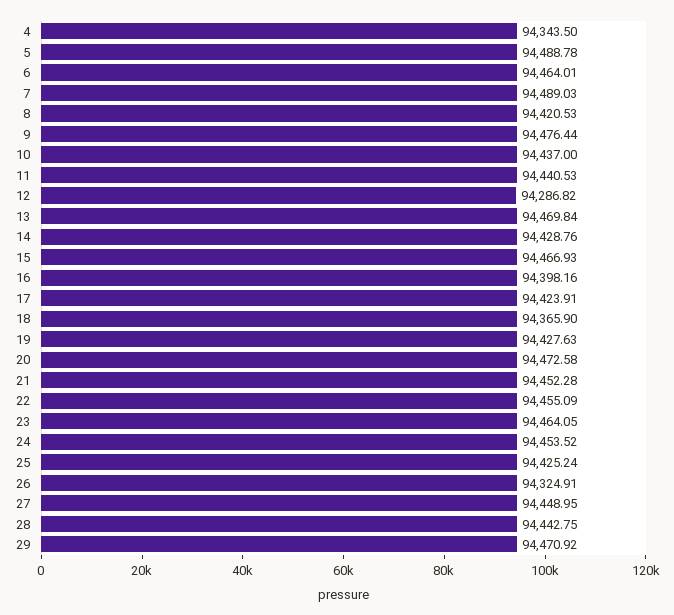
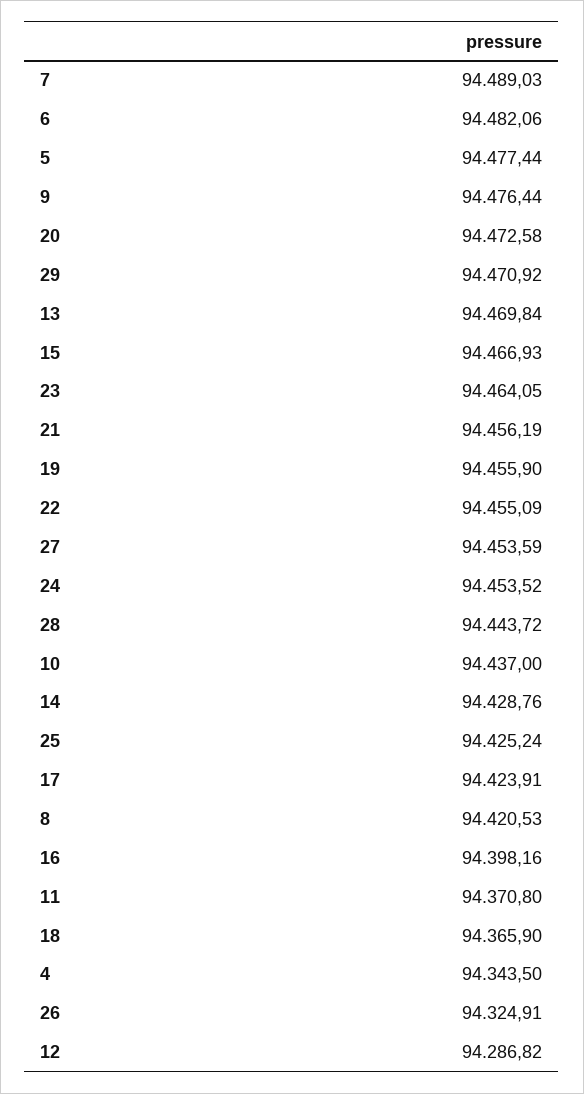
  {
    "4": 94343.5,
-   "5": 94488.78,
+   "5": 94477.44,
-   "6": 94464.01,
+   "6": 94482.06,
    "7": 94489.03,
    "8": 94420.53,
    "9": 94476.44,
    "10": 94437,
-   "11": 94440.53,
+   "11": 94370.8,
    "12": 94286.82,
    "13": 94469.84,
    "14": 94428.76,
    "15": 94466.93,
    "16": 94398.16,
    "17": 94423.91,
    "18": 94365.9,
-   "19": 94427.63,
+   "19": 94455.9,
    "20": 94472.58,
-   "21": 94452.28,
+   "21": 94456.19,
    "22": 94455.09,
    "23": 94464.05,
    "24": 94453.52,
    "25": 94425.24,
    "26": 94324.91,
-   "27": 94448.95,
+   "27": 94453.59,
-   "28": 94442.75,
+   "28": 94443.72,
    "29": 94470.92
  }

